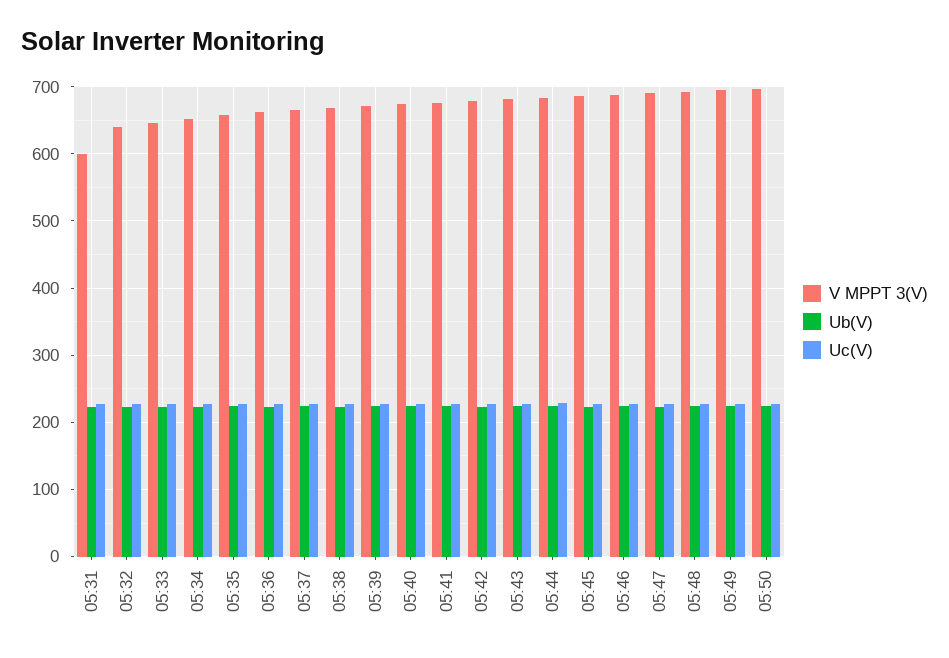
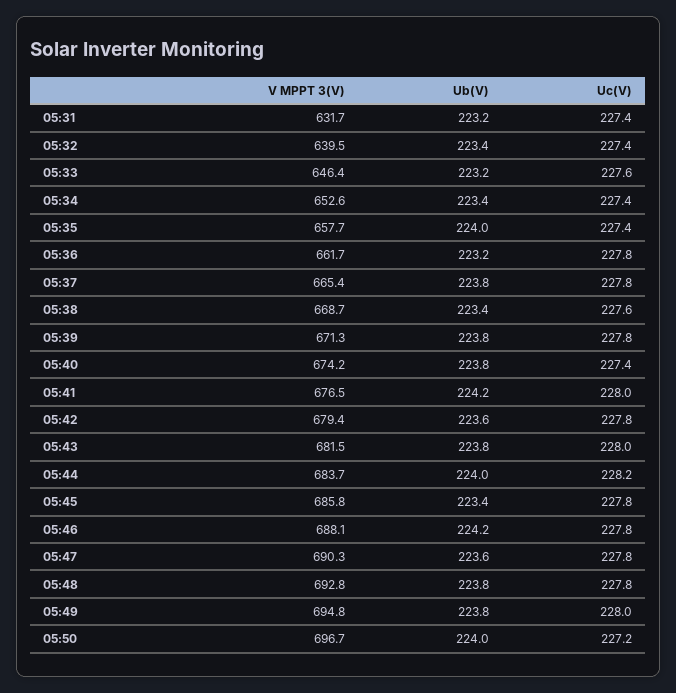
  {
    "V MPPT 3(V)": {
-     "05:31": 600,
+     "05:31": 631.7,
      "05:32": 639.5,
      "05:33": 646.4,
      "05:34": 652.6,
      "05:35": 657.7,
      "05:36": 661.7,
      "05:37": 665.4,
      "05:38": 668.7,
      "05:39": 671.3,
      "05:40": 674.2,
      "05:41": 676.5,
      "05:42": 679.4,
      "05:43": 681.5,
      "05:44": 683.7,
      "05:45": 685.8,
      "05:46": 688.1,
      "05:47": 690.3,
      "05:48": 692.8,
      "05:49": 694.8,
      "05:50": 696.7
    },
    "Ub(V)": {
      "05:31": 223.2,
      "05:32": 223.4,
      "05:33": 223.2,
      "05:34": 223.4,
      "05:35": 224,
      "05:36": 223.2,
      "05:37": 223.8,
      "05:38": 223.4,
      "05:39": 223.8,
      "05:40": 223.8,
      "05:41": 224.2,
      "05:42": 223.6,
      "05:43": 223.8,
      "05:44": 224,
      "05:45": 223.4,
      "05:46": 224.2,
      "05:47": 223.6,
      "05:48": 223.8,
      "05:49": 223.8,
      "05:50": 224
    },
    "Uc(V)": {
      "05:31": 227.4,
      "05:32": 227.4,
      "05:33": 227.6,
      "05:34": 227.4,
      "05:35": 227.4,
      "05:36": 227.8,
      "05:37": 227.8,
      "05:38": 227.6,
      "05:39": 227.8,
      "05:40": 227.4,
      "05:41": 228,
      "05:42": 227.8,
      "05:43": 228,
      "05:44": 228.2,
      "05:45": 227.8,
      "05:46": 227.8,
      "05:47": 227.8,
      "05:48": 227.8,
      "05:49": 228,
      "05:50": 227.2
    }
  }

